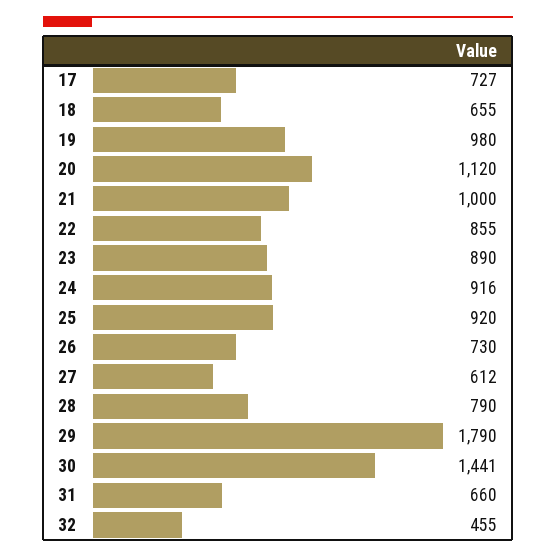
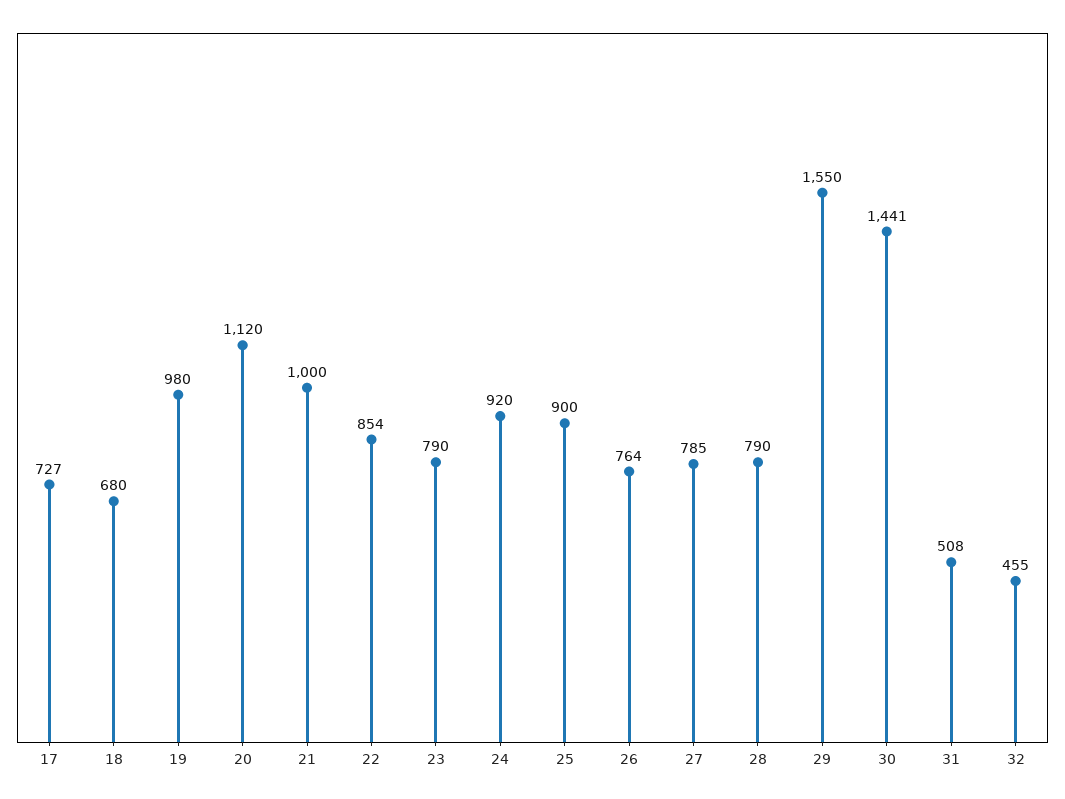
  {
    "17": 727,
-   "18": 655,
+   "18": 680,
    "19": 980,
    "20": 1120,
    "21": 1000,
-   "22": 855,
+   "22": 854,
-   "23": 890,
+   "23": 790,
-   "24": 916,
+   "24": 920,
-   "25": 920,
+   "25": 900,
-   "26": 730,
+   "26": 764,
-   "27": 612,
+   "27": 785,
    "28": 790,
-   "29": 1790,
+   "29": 1550,
    "30": 1441,
-   "31": 660,
+   "31": 508,
    "32": 455
  }

